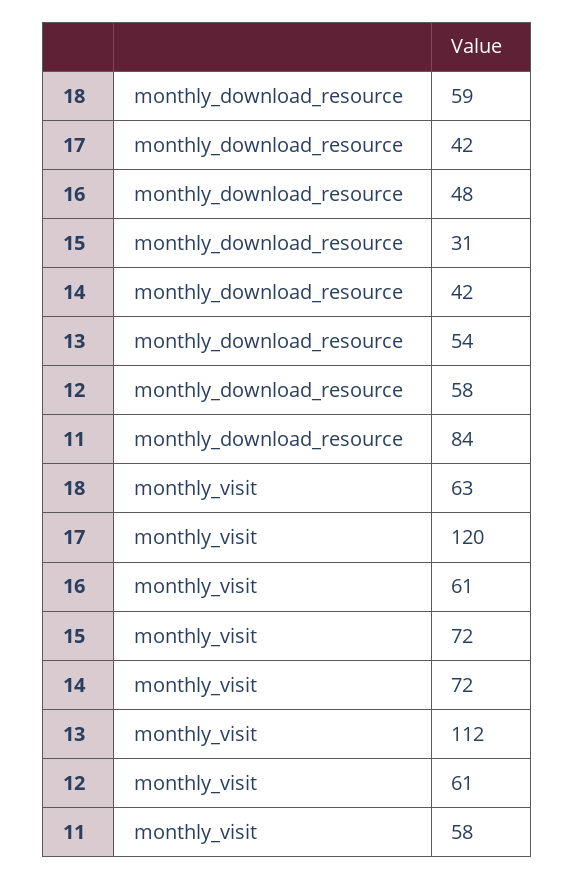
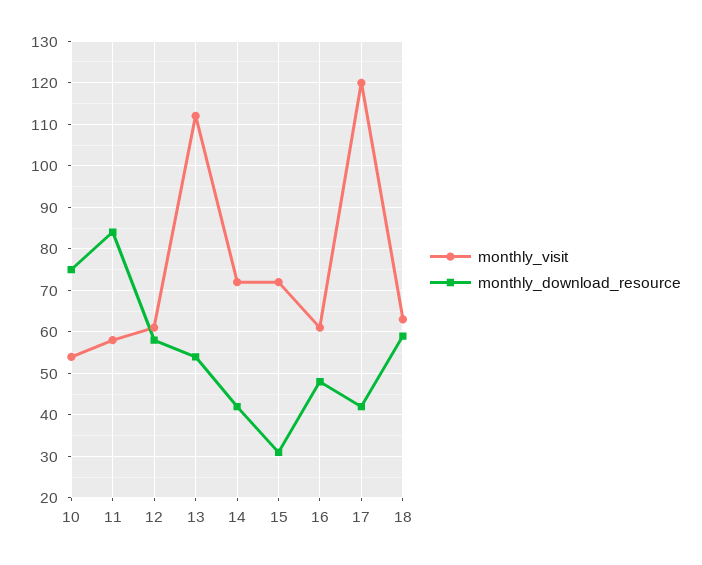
  {
    "monthly_download_resource": {
      "18": 59,
      "17": 42,
      "16": 48,
      "15": 31,
      "14": 42,
      "13": 54,
      "12": 58,
-     "11": 84
+     "11": 84,
+     "10": 75
    },
    "monthly_visit": {
      "18": 63,
      "17": 120,
      "16": 61,
      "15": 72,
      "14": 72,
      "13": 112,
      "12": 61,
-     "11": 58
+     "11": 58,
+     "10": 55
    }
  }

